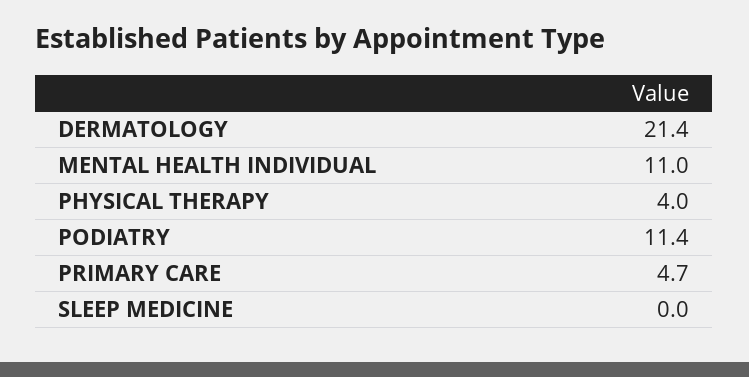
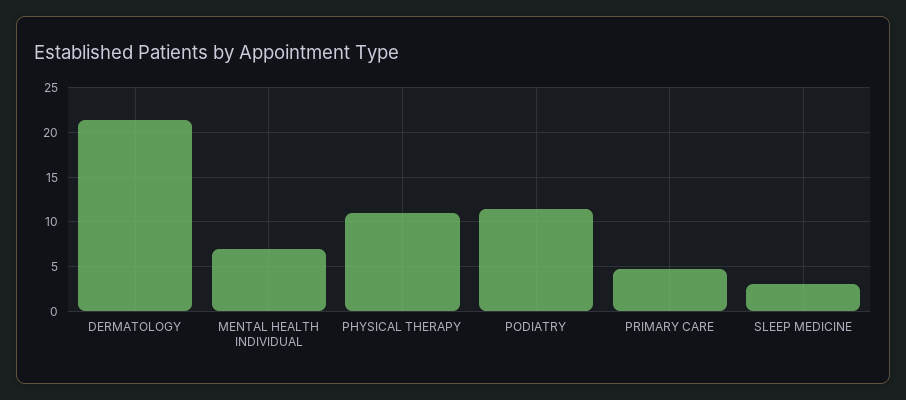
  {
    "DERMATOLOGY": 21.4,
-   "MENTAL HEALTH INDIVIDUAL": 11,
+   "MENTAL HEALTH INDIVIDUAL": 7,
-   "PHYSICAL THERAPY": 4,
+   "PHYSICAL THERAPY": 11,
    "PODIATRY": 11.4,
    "PRIMARY CARE": 4.7,
-   "SLEEP MEDICINE": 0
+   "SLEEP MEDICINE": 3
  }

